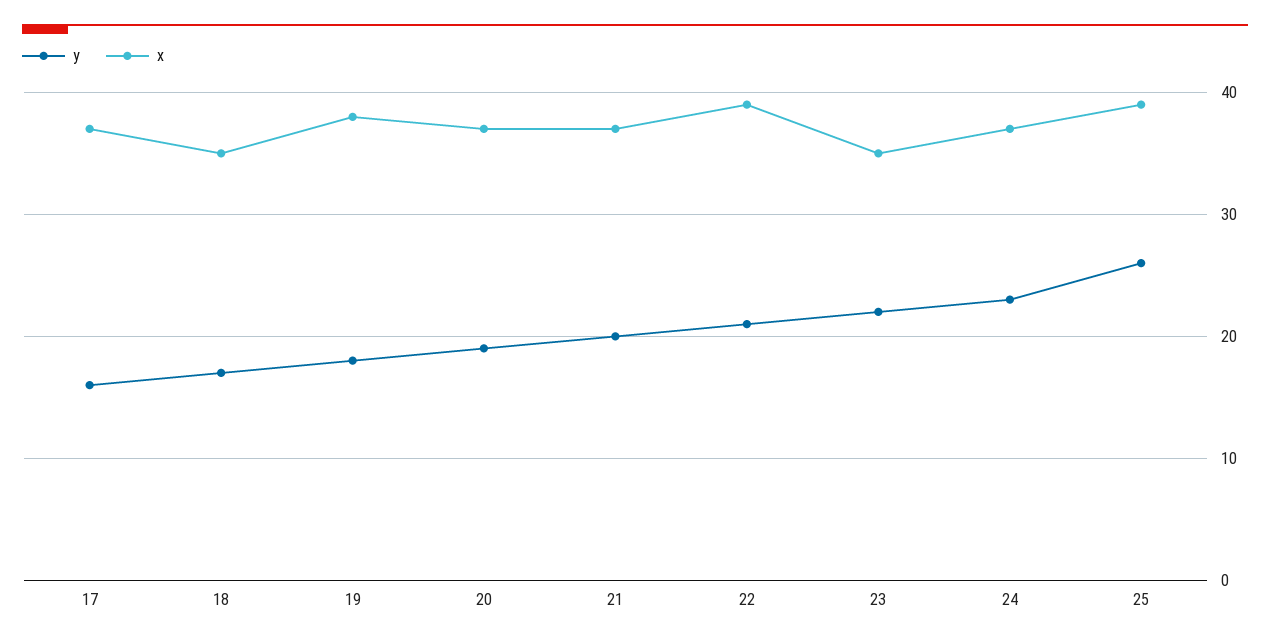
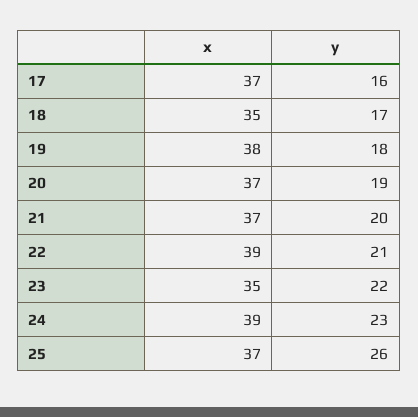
  {
    "y": {
      "17": 16,
      "18": 17,
      "19": 18,
      "20": 19,
      "21": 20,
      "22": 21,
      "23": 22,
      "24": 23,
      "25": 26
    },
    "x": {
      "17": 37,
      "18": 35,
      "19": 38,
      "20": 37,
      "21": 37,
      "22": 39,
      "23": 35,
-     "24": 37,
+     "24": 39,
-     "25": 39
+     "25": 37
    }
  }

